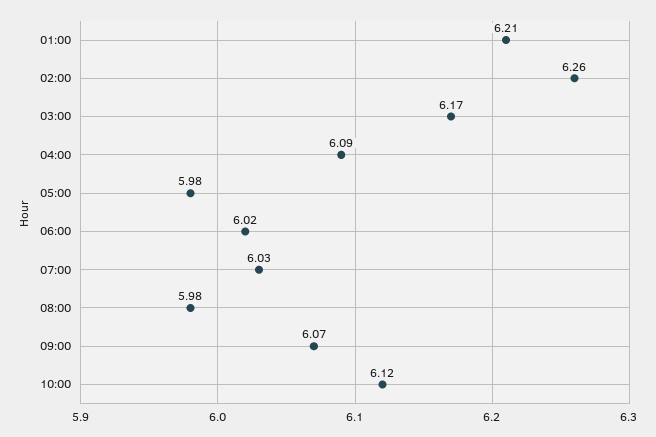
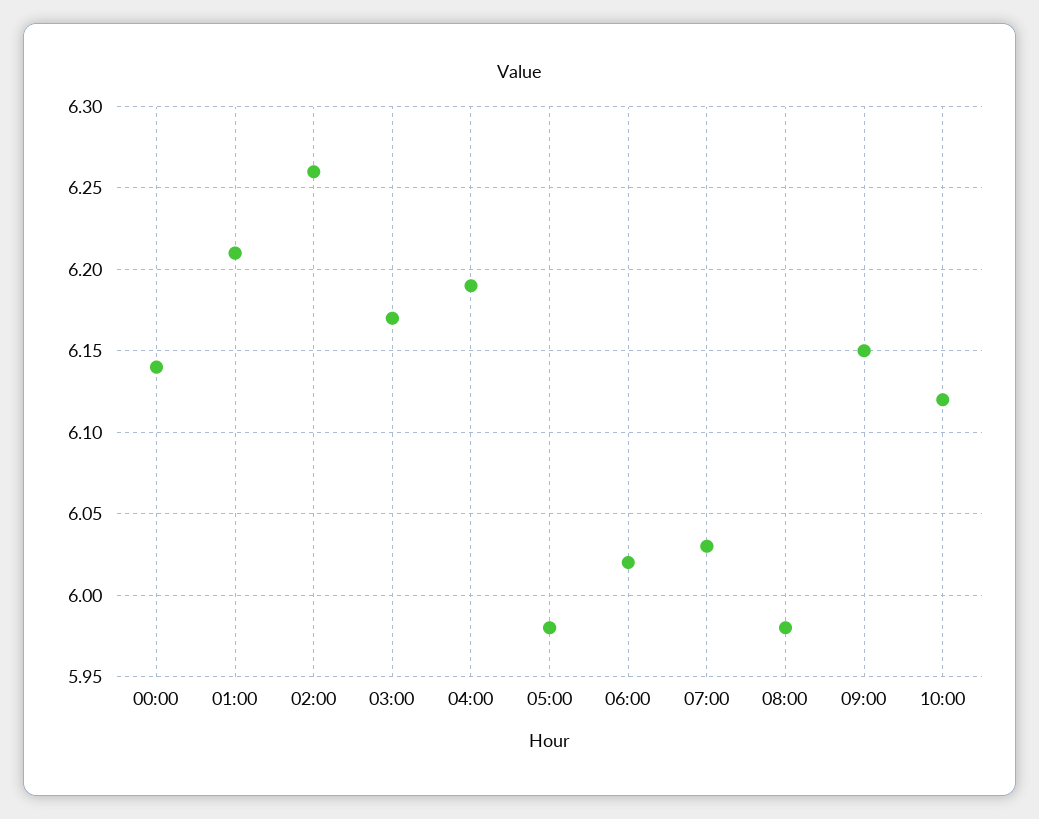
  {
    "01:00": 6.21,
    "02:00": 6.26,
    "03:00": 6.17,
-   "04:00": 6.09,
+   "04:00": 6.19,
    "05:00": 5.98,
    "06:00": 6.02,
    "07:00": 6.03,
    "08:00": 5.98,
-   "09:00": 6.07,
+   "09:00": 6.15,
-   "10:00": 6.12
+   "10:00": 6.12,
+   "00:00": 6.14
  }

